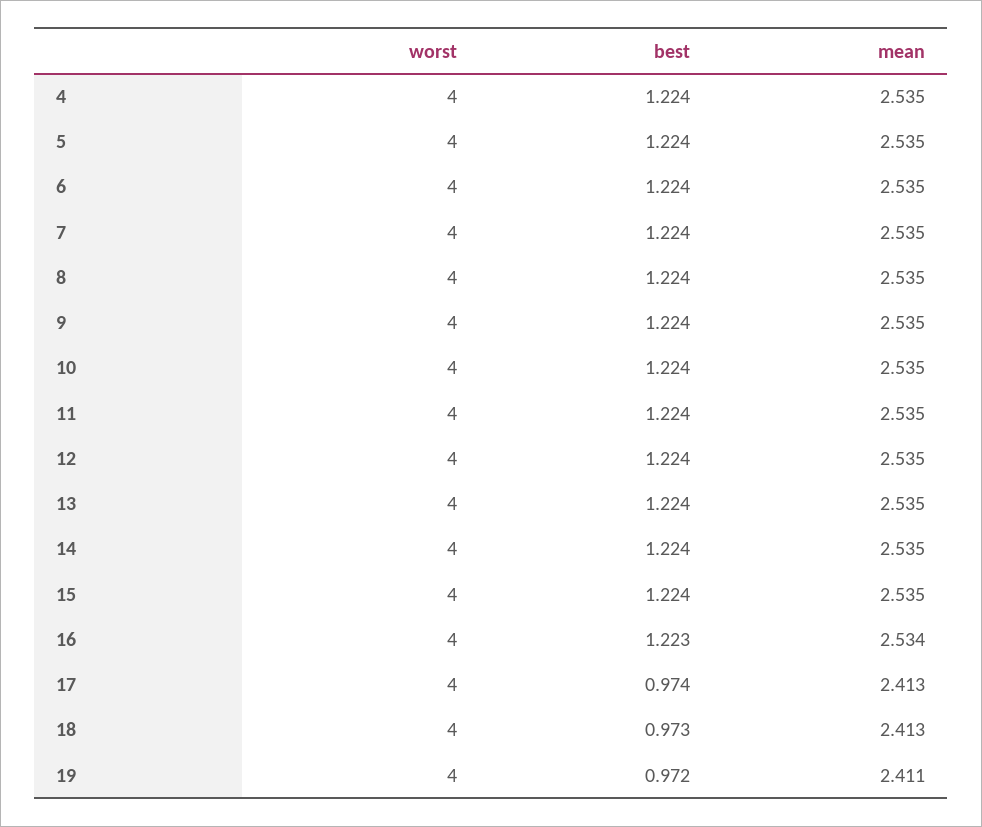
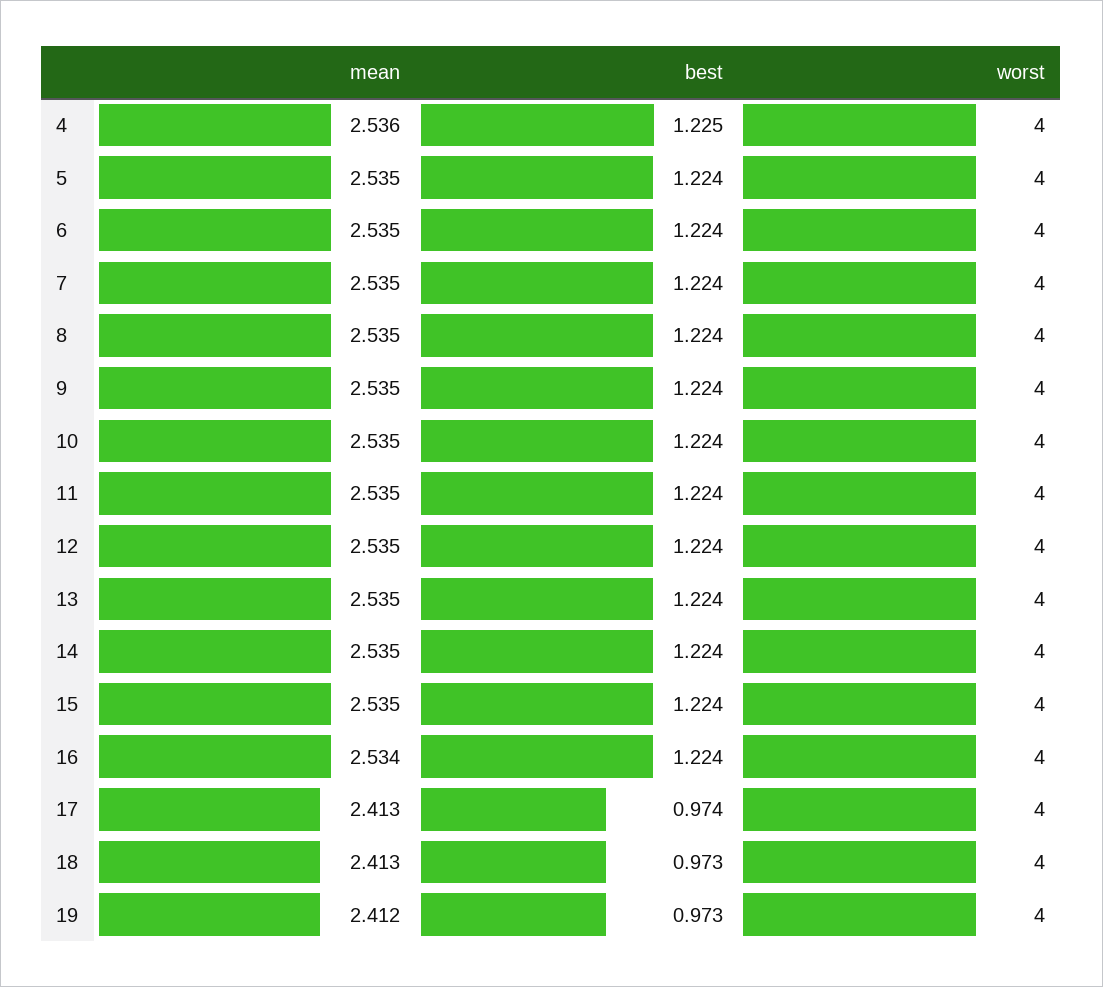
  {
    "worst": {
      "4": 4,
      "5": 4,
      "6": 4,
      "7": 4,
      "8": 4,
      "9": 4,
      "10": 4,
      "11": 4,
      "12": 4,
      "13": 4,
      "14": 4,
      "15": 4,
      "16": 4,
      "17": 4,
      "18": 4,
      "19": 4
    },
    "best": {
-     "4": 1.224,
+     "4": 1.225,
      "5": 1.224,
      "6": 1.224,
      "7": 1.224,
      "8": 1.224,
      "9": 1.224,
      "10": 1.224,
      "11": 1.224,
      "12": 1.224,
      "13": 1.224,
      "14": 1.224,
      "15": 1.224,
-     "16": 1.223,
+     "16": 1.224,
      "17": 0.974,
      "18": 0.973,
-     "19": 0.972
+     "19": 0.973
    },
    "mean": {
-     "4": 2.535,
+     "4": 2.536,
      "5": 2.535,
      "6": 2.535,
      "7": 2.535,
      "8": 2.535,
      "9": 2.535,
      "10": 2.535,
      "11": 2.535,
      "12": 2.535,
      "13": 2.535,
      "14": 2.535,
      "15": 2.535,
      "16": 2.534,
      "17": 2.413,
      "18": 2.413,
-     "19": 2.411
+     "19": 2.412
    }
  }

